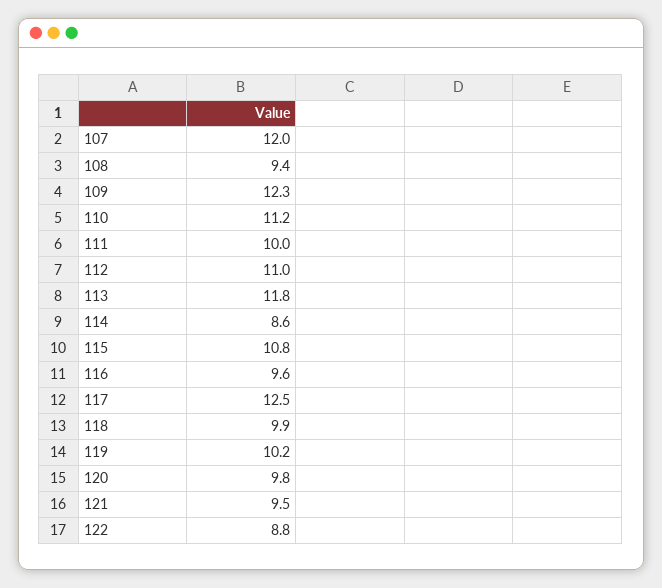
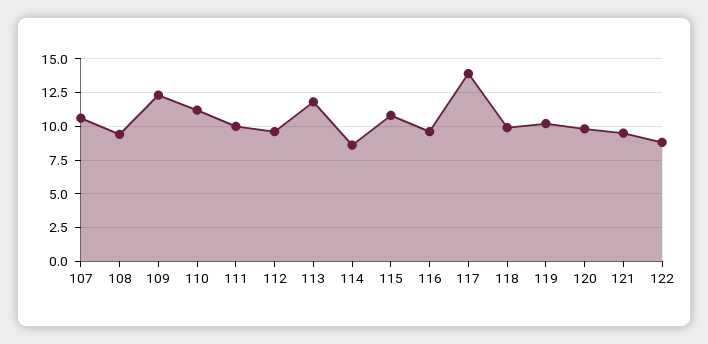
  {
-   "107": 12,
+   "107": 10.5,
    "108": 9.4,
    "109": 12.3,
    "110": 11.2,
    "111": 10,
-   "112": 11,
+   "112": 9.5,
    "113": 11.8,
    "114": 8.6,
    "115": 10.8,
    "116": 9.6,
-   "117": 12.5,
+   "117": 14,
    "118": 9.9,
    "119": 10.2,
    "120": 9.8,
    "121": 9.5,
    "122": 8.8
  }

